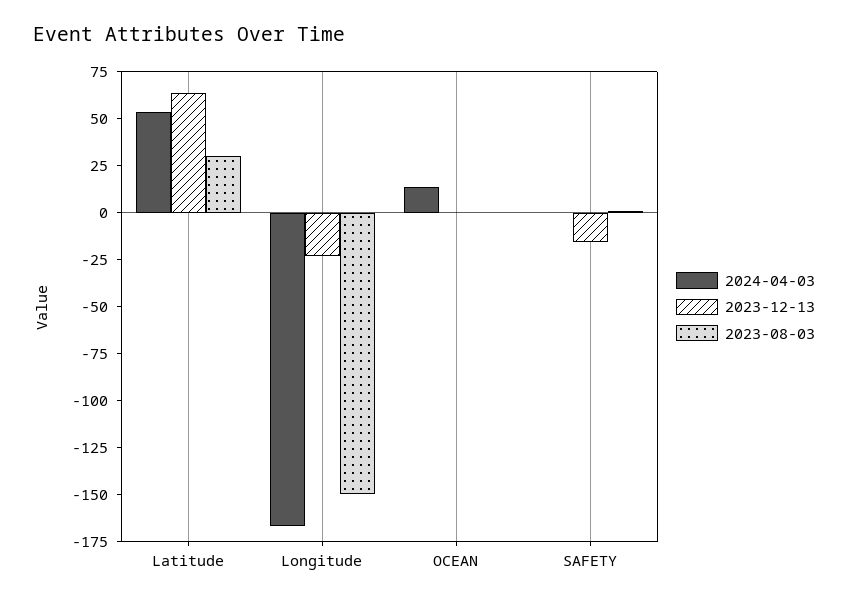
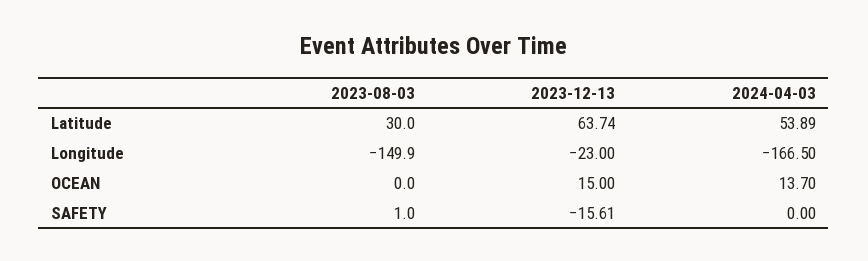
  {
    "2024-04-03": {
      "Latitude": 53.89,
      "Longitude": -166.5,
      "OCEAN": 13.7,
      "SAFETY": 0
    },
    "2023-12-13": {
      "Latitude": 63.74,
      "Longitude": -23,
-     "OCEAN": 0,
+     "OCEAN": 15,
      "SAFETY": -15.61
    },
    "2023-08-03": {
      "Latitude": 30,
      "Longitude": -149.9,
      "OCEAN": 0,
      "SAFETY": 1
    }
  }

